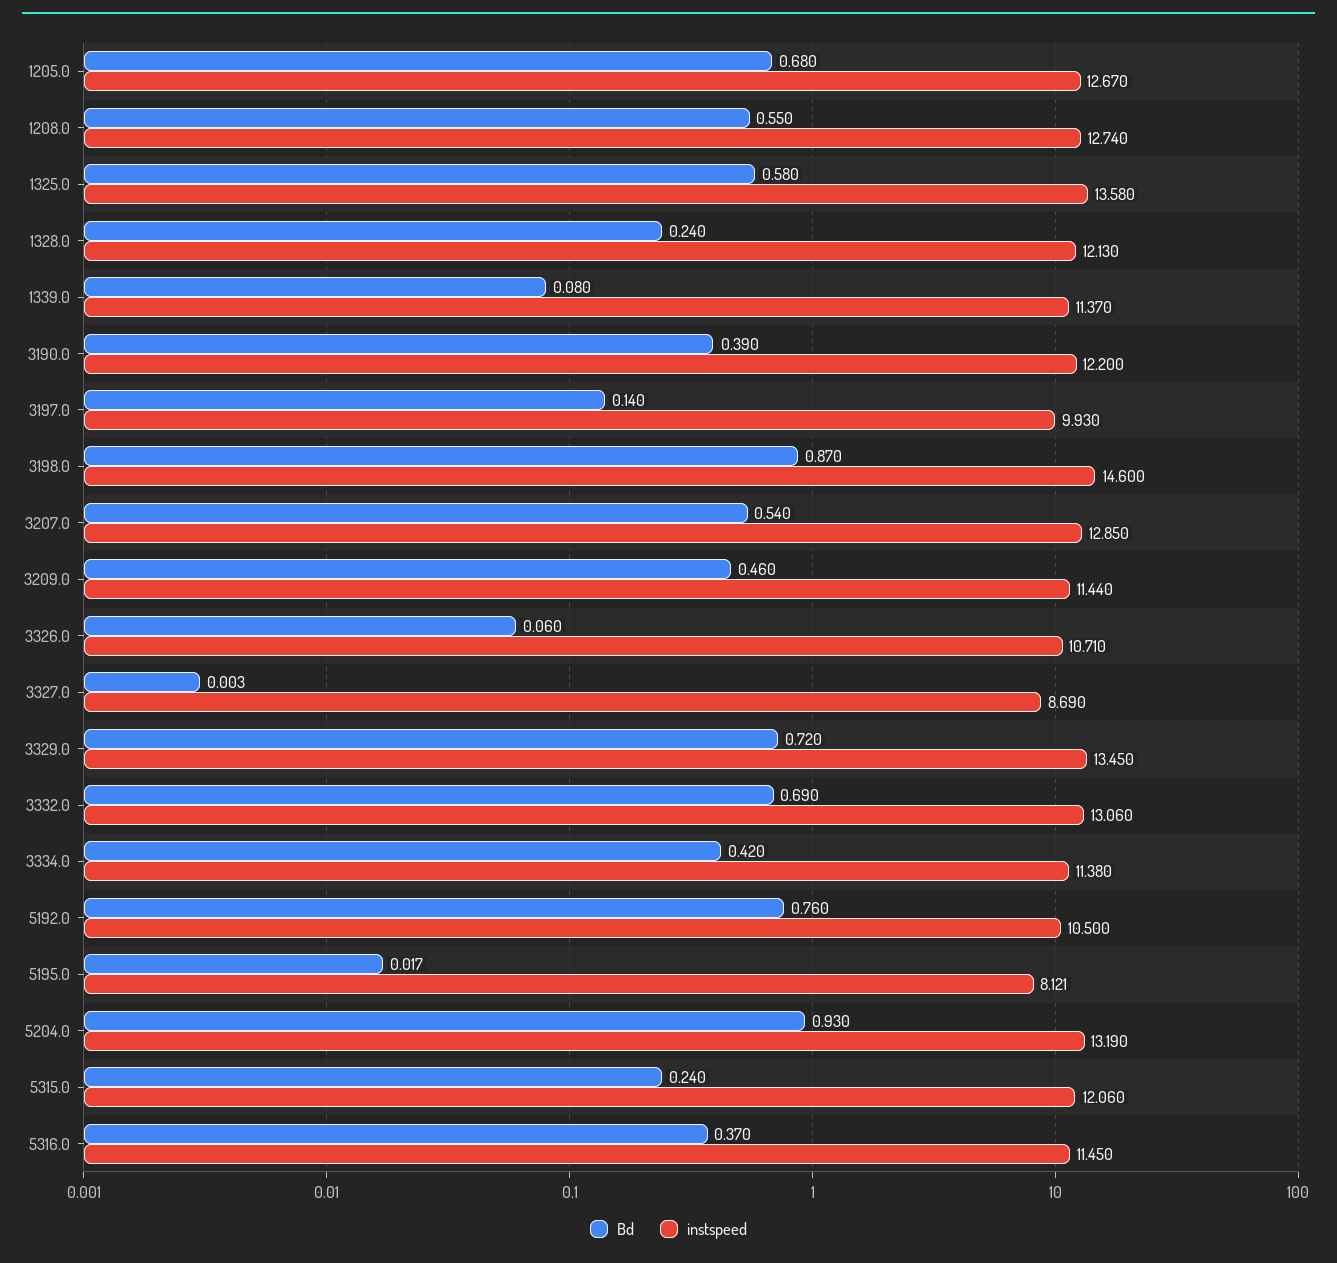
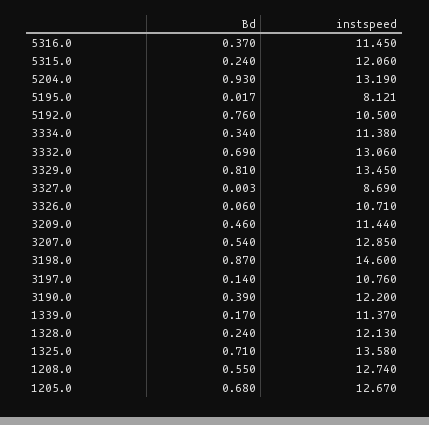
  {
    "Bd": {
      "1205.0": 0.68,
      "1208.0": 0.55,
-     "1325.0": 0.58,
+     "1325.0": 0.71,
      "1328.0": 0.24,
-     "1339.0": 0.08,
+     "1339.0": 0.17,
      "3190.0": 0.39,
      "3197.0": 0.14,
      "3198.0": 0.87,
      "3207.0": 0.54,
      "3209.0": 0.46,
      "3326.0": 0.06,
      "3327.0": 0.003,
-     "3329.0": 0.72,
+     "3329.0": 0.81,
      "3332.0": 0.69,
-     "3334.0": 0.42,
+     "3334.0": 0.34,
      "5192.0": 0.76,
      "5195.0": 0.017,
      "5204.0": 0.93,
      "5315.0": 0.24,
      "5316.0": 0.37
    },
    "instspeed": {
      "1205.0": 12.67,
      "1208.0": 12.74,
      "1325.0": 13.58,
      "1328.0": 12.13,
      "1339.0": 11.37,
      "3190.0": 12.2,
-     "3197.0": 9.93,
+     "3197.0": 10.76,
      "3198.0": 14.6,
      "3207.0": 12.85,
      "3209.0": 11.44,
      "3326.0": 10.71,
      "3327.0": 8.69,
      "3329.0": 13.45,
      "3332.0": 13.06,
      "3334.0": 11.38,
      "5192.0": 10.5,
      "5195.0": 8.121,
      "5204.0": 13.19,
      "5315.0": 12.06,
      "5316.0": 11.45
    }
  }

